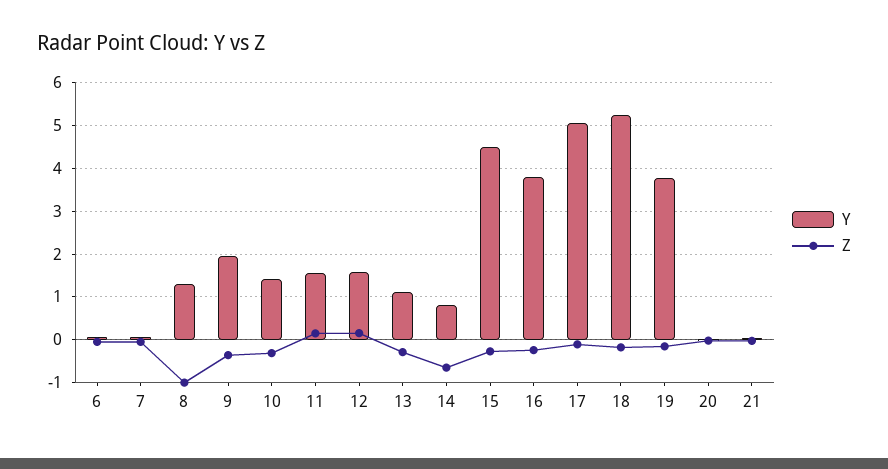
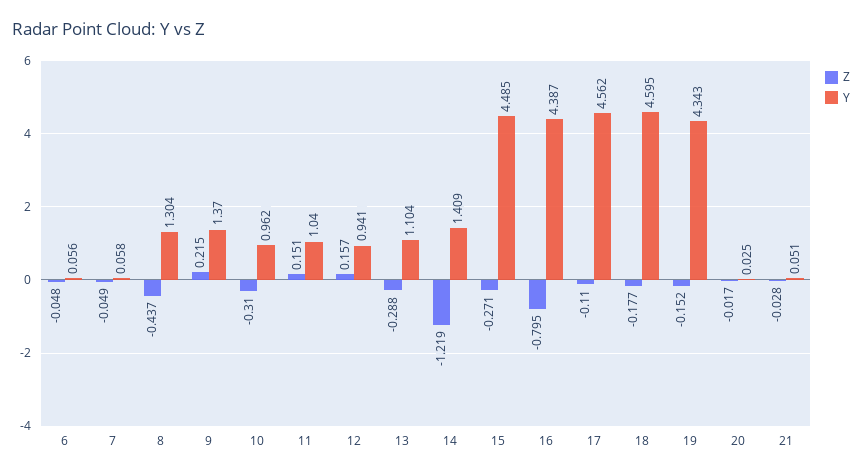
  {
    "Y": {
      "6": 0.056,
      "7": 0.058,
      "8": 1.304,
-     "9": 2,
+     "9": 1.37,
-     "10": 1.4,
+     "10": 0.962,
-     "11": 1.6,
+     "11": 1.04,
-     "12": 1.6,
+     "12": 0.941,
      "13": 1.104,
-     "14": 0.8,
+     "14": 1.409,
      "15": 4.485,
-     "16": 3.8,
+     "16": 4.387,
-     "17": 5,
+     "17": 4.562,
-     "18": 5.2,
+     "18": 4.595,
-     "19": 3.8,
+     "19": 4.343,
      "20": 0.025,
      "21": 0.051
    },
    "Z": {
      "6": -0.048,
      "7": -0.049,
-     "8": -1,
+     "8": -0.437,
-     "9": -0.4,
+     "9": 0.215,
      "10": -0.31,
      "11": 0.151,
      "12": 0.157,
      "13": -0.288,
-     "14": -0.6,
+     "14": -1.219,
      "15": -0.271,
-     "16": -0.2,
+     "16": -0.795,
      "17": -0.11,
      "18": -0.177,
      "19": -0.152,
      "20": -0.017,
      "21": -0.028
    }
  }

